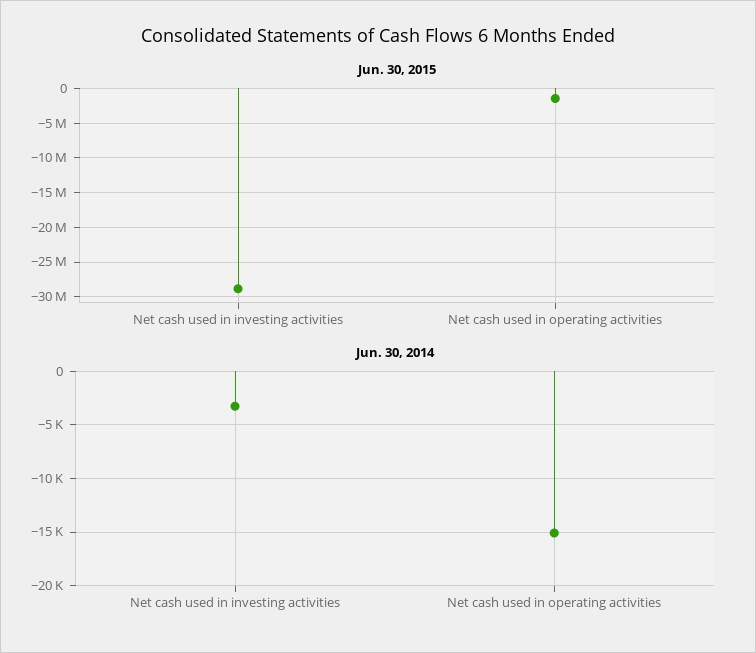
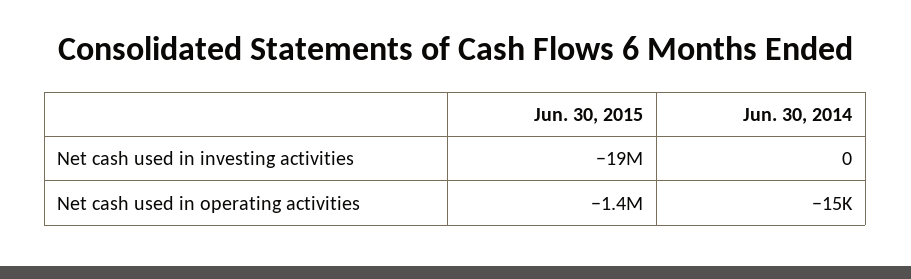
  {
    "Jun. 30, 2015": {
-     "Net cash used in investing activities": -29000000,
+     "Net cash used in investing activities": -19000000,
      "Net cash used in operating activities": -1400000
    },
    "Jun. 30, 2014": {
-     "Net cash used in investing activities": -3000,
+     "Net cash used in investing activities": 0,
      "Net cash used in operating activities": -15000
    }
  }

